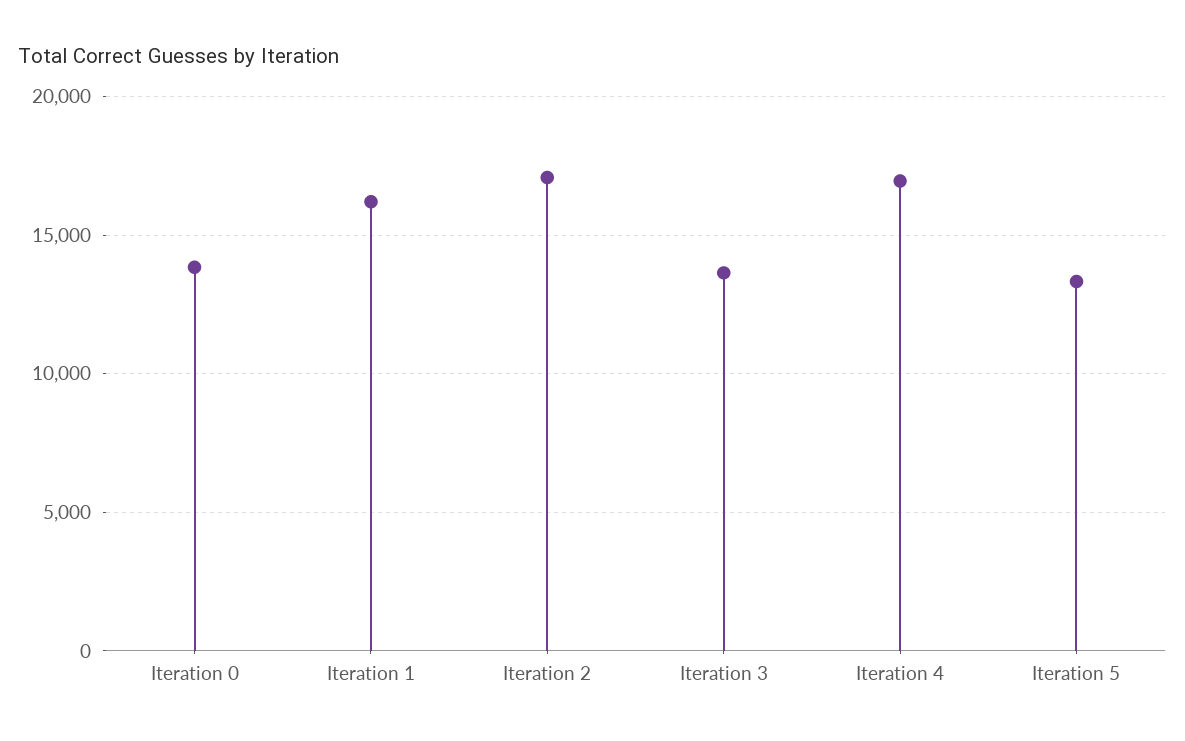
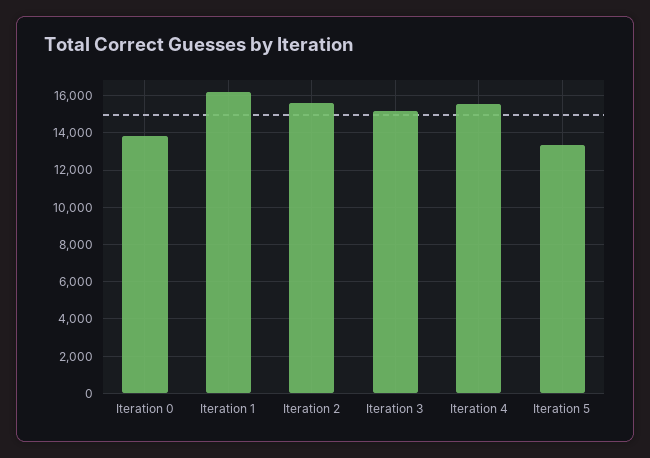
  {
    "Iteration 0": 14000,
    "Iteration 1": 16000,
-   "Iteration 2": 17000,
+   "Iteration 2": 15500,
-   "Iteration 3": 13500,
+   "Iteration 3": 15000,
-   "Iteration 4": 17000,
+   "Iteration 4": 15500,
    "Iteration 5": 13500
  }

